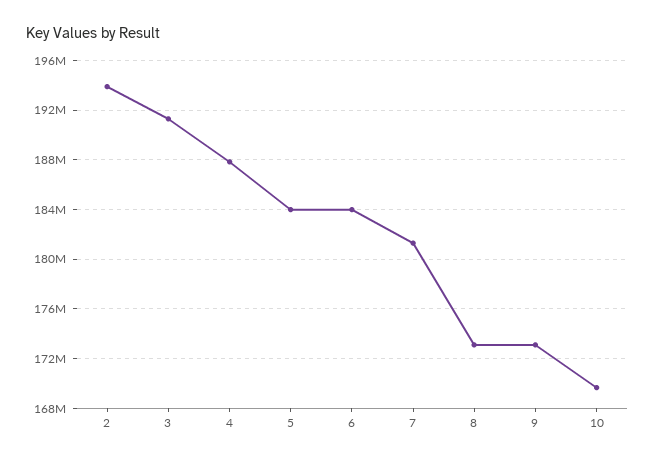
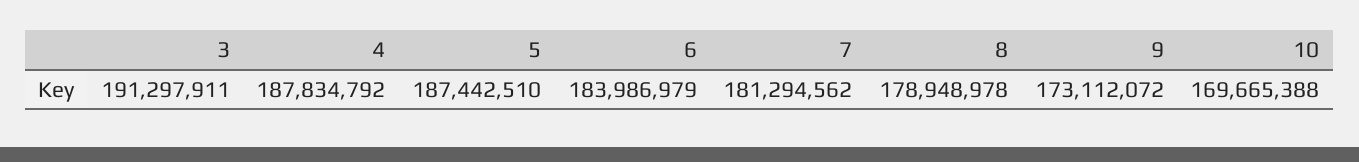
  {
-   "2": 194000000,
    "3": 191297911,
    "4": 187834792,
-   "5": 184000000,
+   "5": 187442510,
    "6": 183986979,
    "7": 181294562,
-   "8": 173000000,
+   "8": 178948978,
    "9": 173112072,
    "10": 169665388
  }

